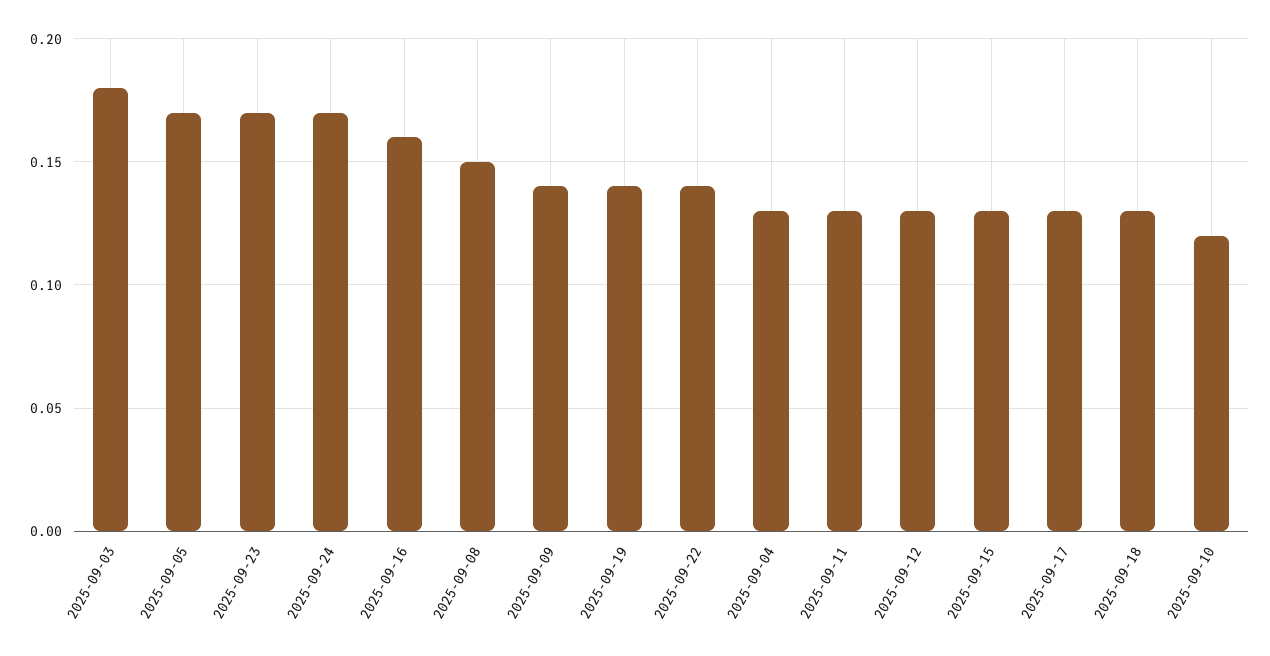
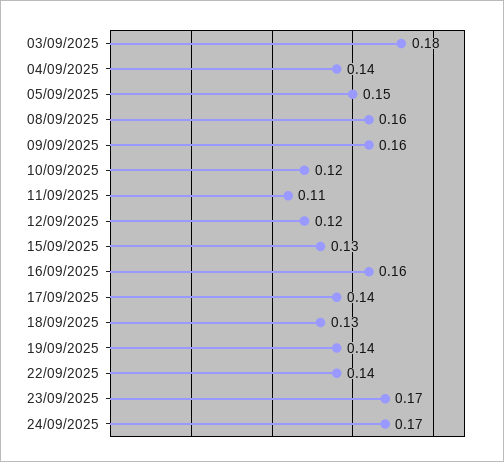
  {
    "2025-09-03": 0.18,
-   "2025-09-05": 0.17,
+   "2025-09-05": 0.15,
    "2025-09-23": 0.17,
    "2025-09-24": 0.17,
    "2025-09-16": 0.16,
-   "2025-09-08": 0.15,
+   "2025-09-08": 0.16,
-   "2025-09-09": 0.14,
+   "2025-09-09": 0.16,
    "2025-09-19": 0.14,
    "2025-09-22": 0.14,
-   "2025-09-04": 0.13,
+   "2025-09-04": 0.14,
-   "2025-09-11": 0.13,
+   "2025-09-11": 0.11,
-   "2025-09-12": 0.13,
+   "2025-09-12": 0.12,
    "2025-09-15": 0.13,
-   "2025-09-17": 0.13,
+   "2025-09-17": 0.14,
    "2025-09-18": 0.13,
    "2025-09-10": 0.12
  }

